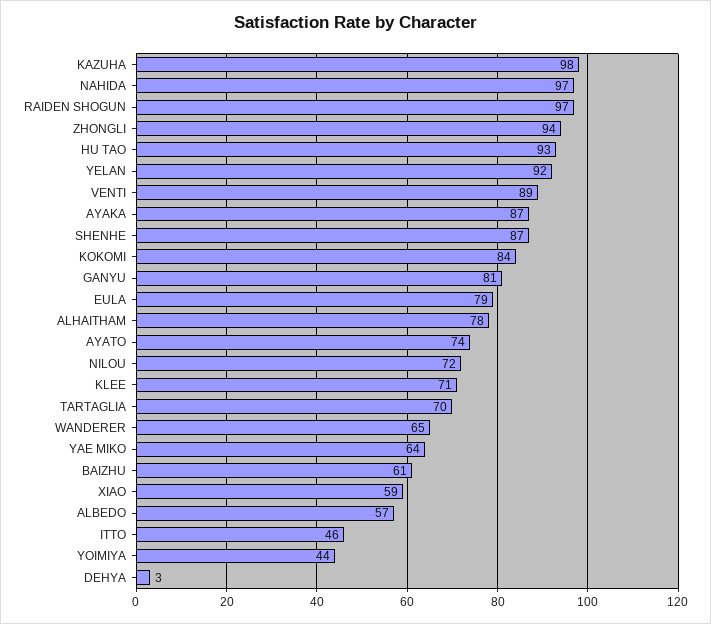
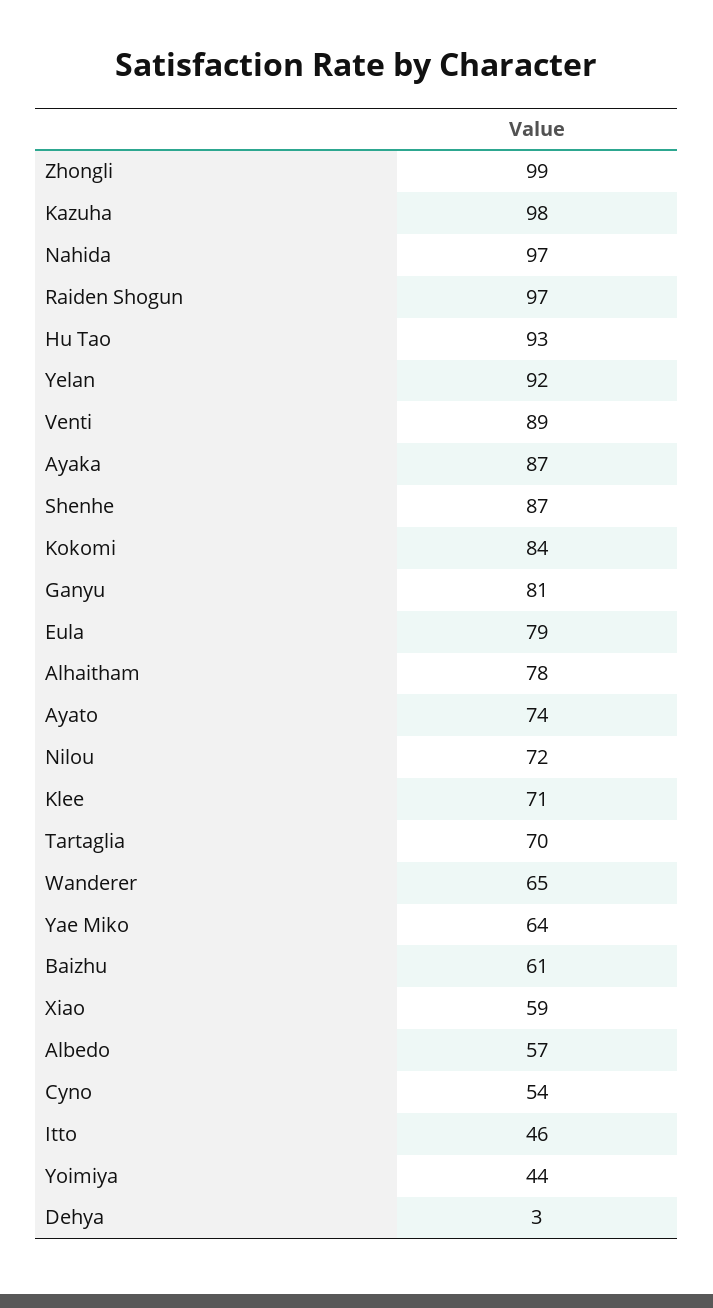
  {
    "KAZUHA": 98,
    "NAHIDA": 97,
    "RAIDEN SHOGUN": 97,
-   "ZHONGLI": 94,
+   "ZHONGLI": 99,
    "HU TAO": 93,
    "YELAN": 92,
    "VENTI": 89,
    "AYAKA": 87,
    "SHENHE": 87,
    "KOKOMI": 84,
    "GANYU": 81,
    "EULA": 79,
    "ALHAITHAM": 78,
    "AYATO": 74,
    "NILOU": 72,
    "KLEE": 71,
    "TARTAGLIA": 70,
    "WANDERER": 65,
    "YAE MIKO": 64,
    "BAIZHU": 61,
    "XIAO": 59,
    "ALBEDO": 57,
    "ITTO": 46,
    "YOIMIYA": 44,
-   "DEHYA": 3
+   "DEHYA": 3,
+   "Cyno": 54
  }

